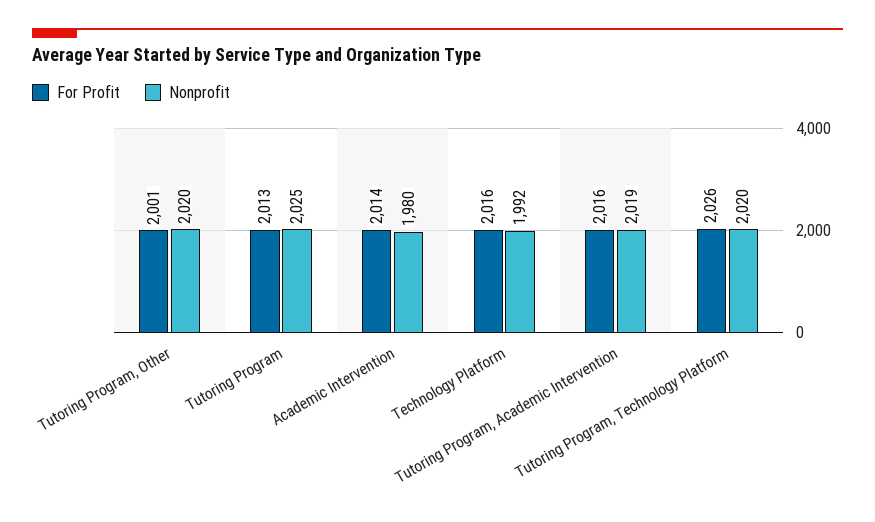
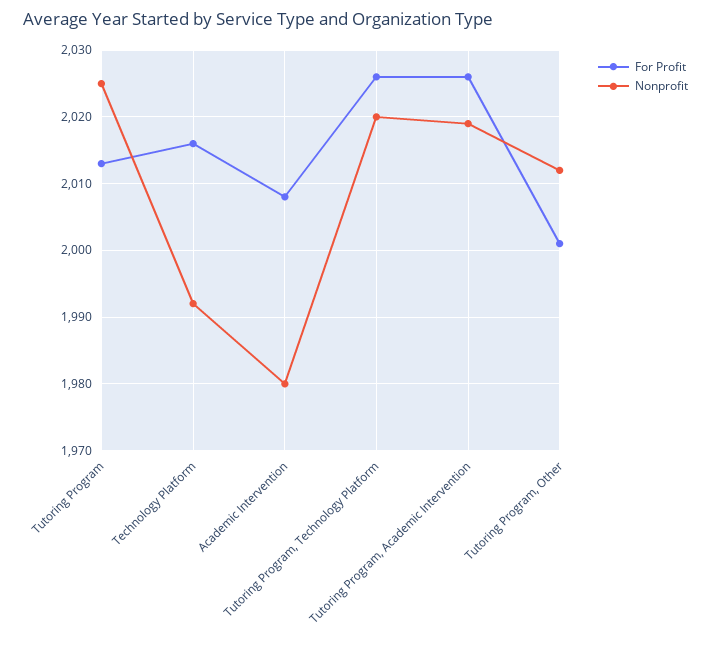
  {
    "For Profit": {
      "Tutoring Program, Other": 2001,
      "Tutoring Program": 2013,
-     "Academic Intervention": 2014,
+     "Academic Intervention": 2008,
      "Technology Platform": 2016,
-     "Tutoring Program, Academic Intervention": 2016,
+     "Tutoring Program, Academic Intervention": 2026,
      "Tutoring Program, Technology Platform": 2026
    },
    "Nonprofit": {
-     "Tutoring Program, Other": 2020,
+     "Tutoring Program, Other": 2012,
      "Tutoring Program": 2025,
      "Academic Intervention": 1980,
      "Technology Platform": 1992,
      "Tutoring Program, Academic Intervention": 2019,
      "Tutoring Program, Technology Platform": 2020
    }
  }

